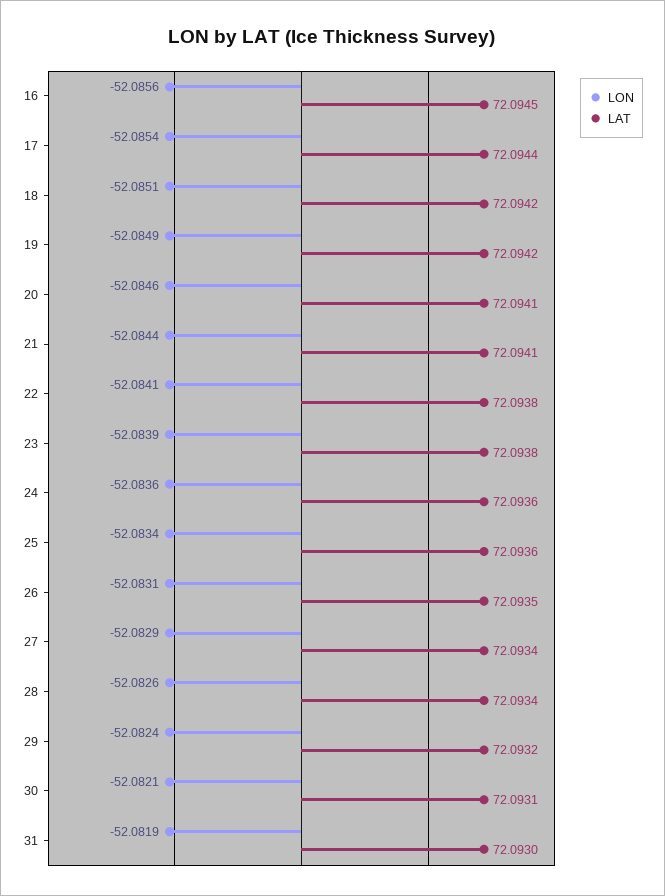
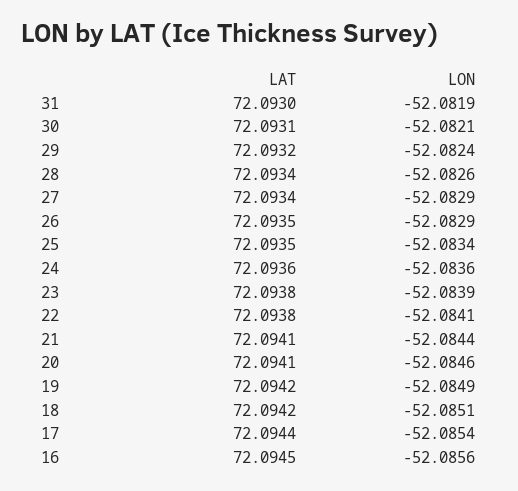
  {
    "LON": {
      "16": -52.0856,
      "17": -52.0854,
      "18": -52.0851,
      "19": -52.0849,
      "20": -52.0846,
      "21": -52.0844,
      "22": -52.0841,
      "23": -52.0839,
      "24": -52.0836,
      "25": -52.0834,
-     "26": -52.0831,
+     "26": -52.0829,
      "27": -52.0829,
      "28": -52.0826,
      "29": -52.0824,
      "30": -52.0821,
      "31": -52.0819
    },
    "LAT": {
      "16": 72.0945,
      "17": 72.0944,
      "18": 72.0942,
      "19": 72.0942,
      "20": 72.0941,
      "21": 72.0941,
      "22": 72.0938,
      "23": 72.0938,
      "24": 72.0936,
-     "25": 72.0936,
+     "25": 72.0935,
      "26": 72.0935,
      "27": 72.0934,
      "28": 72.0934,
      "29": 72.0932,
      "30": 72.0931,
      "31": 72.093
    }
  }

